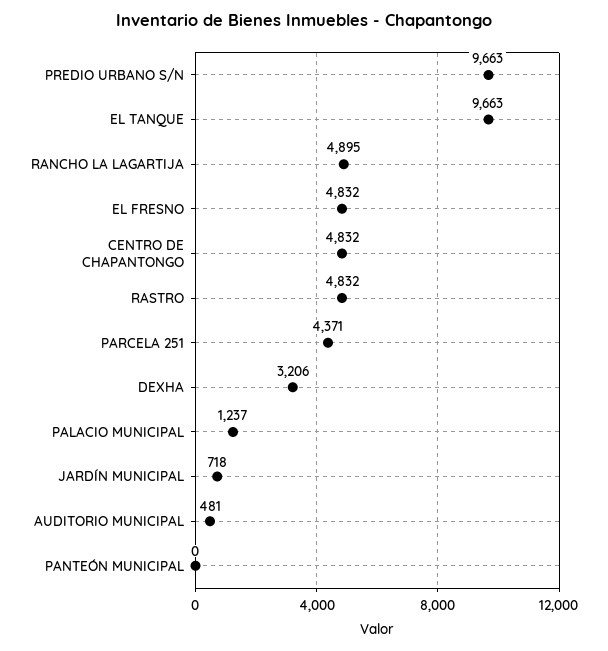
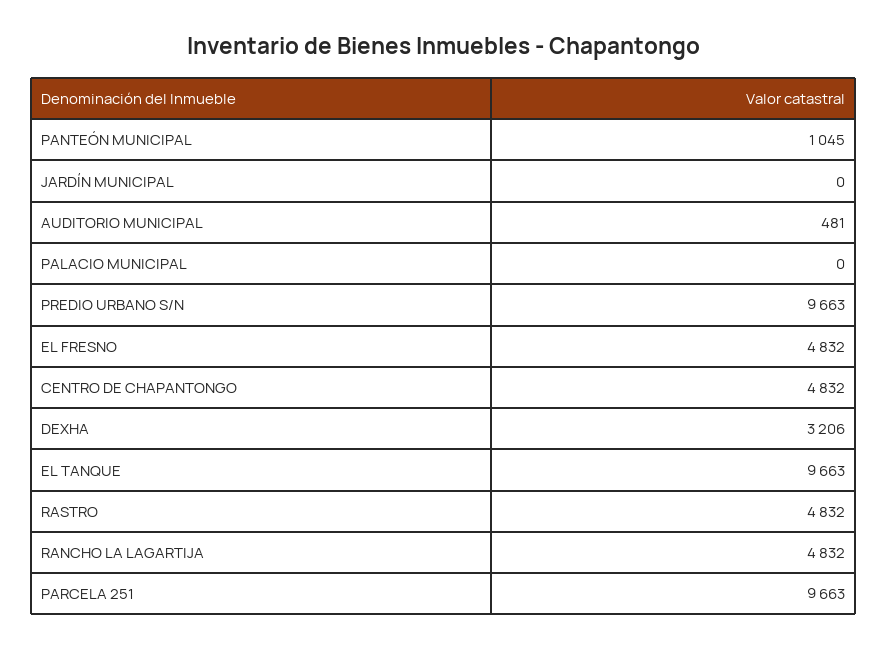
  {
    "PREDIO URBANO S/N": 9663,
    "EL TANQUE": 9663,
-   "RANCHO LA LAGARTIJA": 4895,
+   "RANCHO LA LAGARTIJA": 4832,
    "EL FRESNO": 4832,
    "CENTRO DE CHAPANTONGO": 4832,
    "RASTRO": 4832,
-   "PARCELA 251": 4371,
+   "PARCELA 251": 9663,
    "DEXHA": 3206,
-   "PALACIO MUNICIPAL": 1237,
+   "PALACIO MUNICIPAL": 0,
-   "JARDÍN MUNICIPAL": 718,
+   "JARDÍN MUNICIPAL": 0,
    "AUDITORIO MUNICIPAL": 481,
-   "PANTEÓN MUNICIPAL": 0
+   "PANTEÓN MUNICIPAL": 1045
  }

